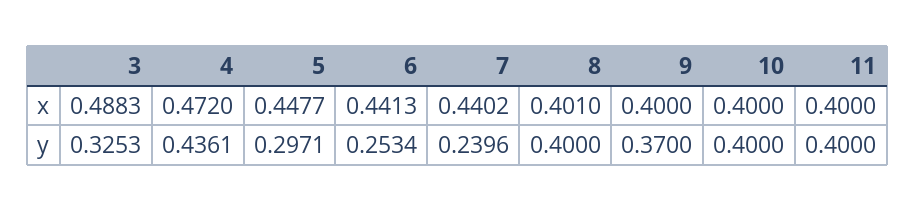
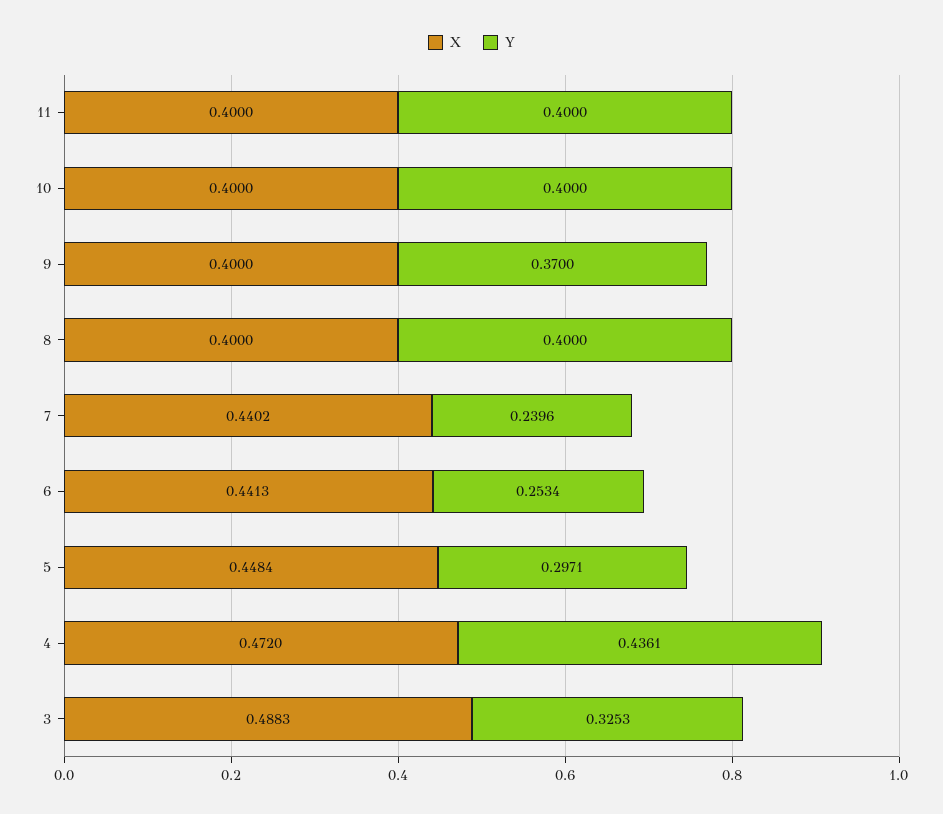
  {
    "x": {
      "3": 0.4883,
      "4": 0.472,
-     "5": 0.4477,
+     "5": 0.4484,
      "6": 0.4413,
      "7": 0.4402,
-     "8": 0.401,
+     "8": 0.4,
      "9": 0.4,
      "10": 0.4,
      "11": 0.4
    },
    "y": {
      "3": 0.3253,
      "4": 0.4361,
      "5": 0.2971,
      "6": 0.2534,
      "7": 0.2396,
      "8": 0.4,
      "9": 0.37,
      "10": 0.4,
      "11": 0.4
    }
  }

